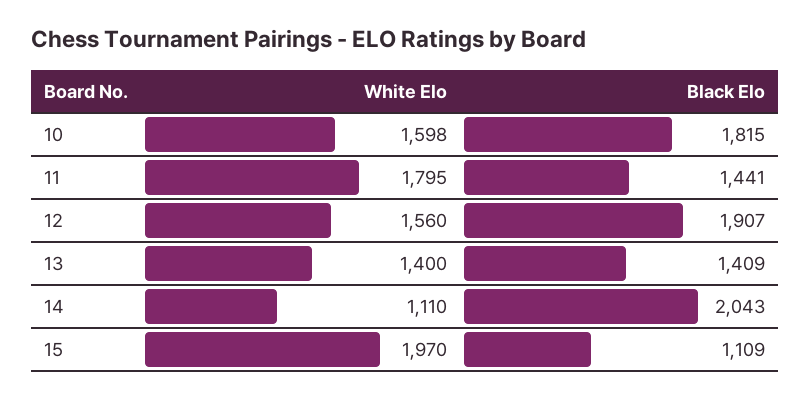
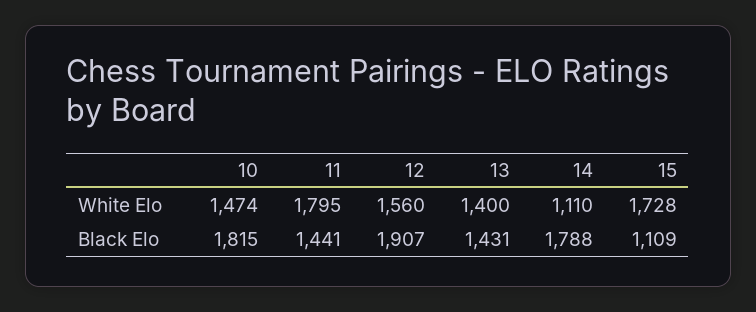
  {
    "White Elo": {
-     "10": 1598,
+     "10": 1474,
      "11": 1795,
      "12": 1560,
      "13": 1400,
      "14": 1110,
-     "15": 1970
+     "15": 1728
    },
    "Black Elo": {
      "10": 1815,
      "11": 1441,
      "12": 1907,
-     "13": 1409,
+     "13": 1431,
-     "14": 2043,
+     "14": 1788,
      "15": 1109
    }
  }

